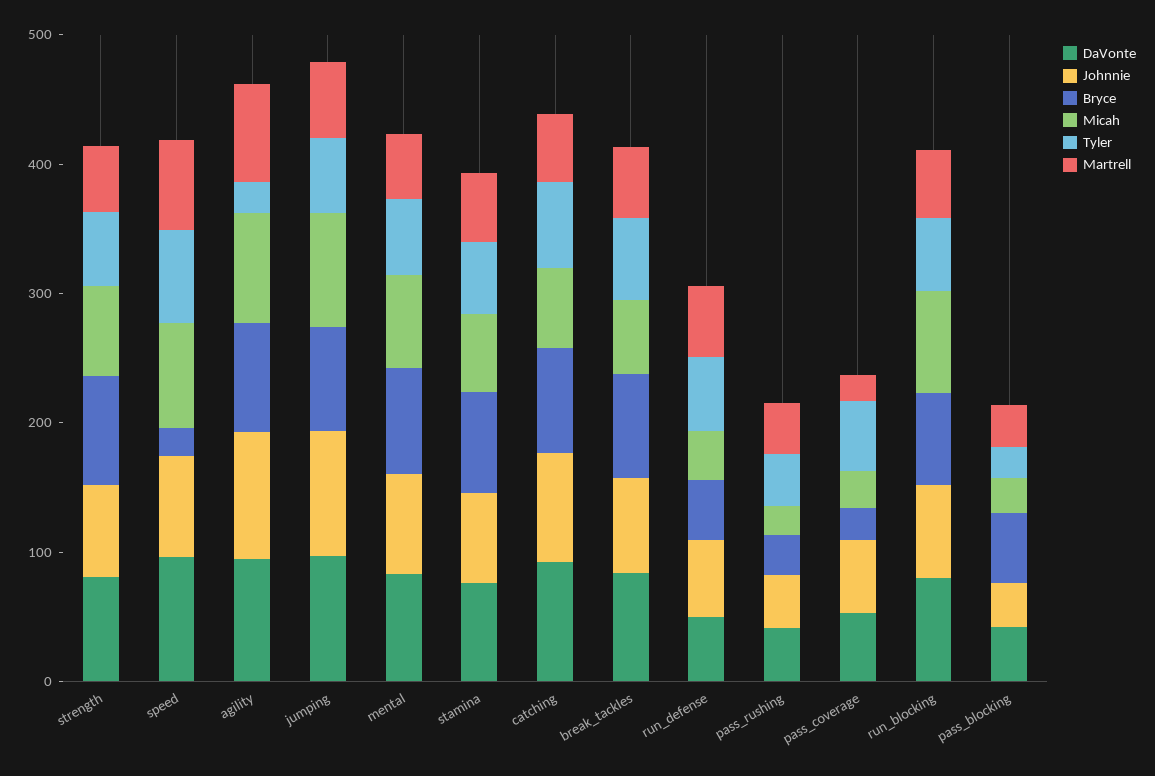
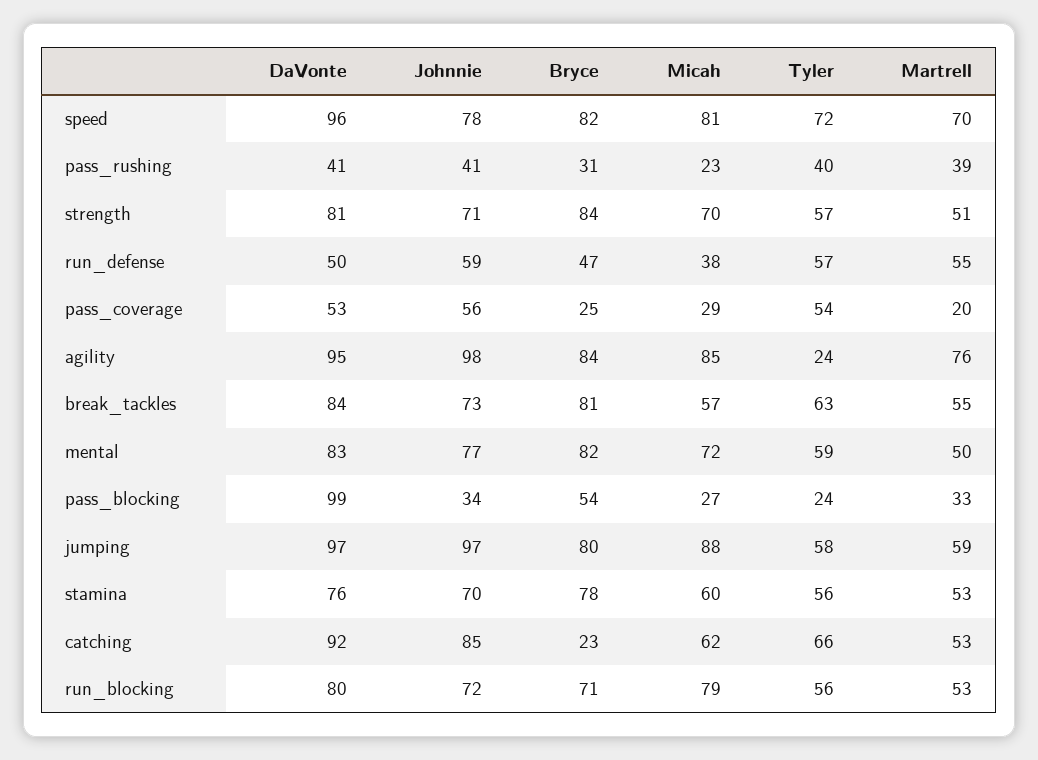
  {
    "DaVonte": {
      "strength": 81,
      "speed": 96,
      "agility": 95,
      "jumping": 97,
      "mental": 83,
      "stamina": 76,
      "catching": 92,
      "break_tackles": 84,
      "run_defense": 50,
      "pass_rushing": 41,
      "pass_coverage": 53,
      "run_blocking": 80,
-     "pass_blocking": 40
+     "pass_blocking": 99
    },
    "Johnnie": {
      "strength": 71,
      "speed": 78,
      "agility": 98,
      "jumping": 97,
      "mental": 77,
      "stamina": 70,
      "catching": 85,
      "break_tackles": 73,
      "run_defense": 59,
      "pass_rushing": 41,
      "pass_coverage": 56,
      "run_blocking": 72,
      "pass_blocking": 34
    },
    "Bryce": {
      "strength": 84,
-     "speed": 20,
+     "speed": 82,
      "agility": 84,
      "jumping": 80,
      "mental": 82,
      "stamina": 78,
-     "catching": 80,
+     "catching": 23,
      "break_tackles": 81,
      "run_defense": 47,
      "pass_rushing": 31,
      "pass_coverage": 25,
      "run_blocking": 71,
      "pass_blocking": 54
    },
    "Micah": {
      "strength": 70,
      "speed": 81,
      "agility": 85,
      "jumping": 88,
      "mental": 72,
      "stamina": 60,
      "catching": 62,
      "break_tackles": 57,
      "run_defense": 38,
      "pass_rushing": 23,
      "pass_coverage": 29,
      "run_blocking": 79,
      "pass_blocking": 27
    },
    "Tyler": {
      "strength": 57,
      "speed": 72,
      "agility": 24,
      "jumping": 58,
      "mental": 59,
      "stamina": 56,
      "catching": 66,
      "break_tackles": 63,
      "run_defense": 57,
      "pass_rushing": 40,
      "pass_coverage": 54,
      "run_blocking": 56,
      "pass_blocking": 24
    },
    "Martrell": {
      "strength": 51,
      "speed": 70,
      "agility": 76,
      "jumping": 59,
      "mental": 50,
      "stamina": 53,
      "catching": 53,
      "break_tackles": 55,
      "run_defense": 55,
      "pass_rushing": 39,
      "pass_coverage": 20,
      "run_blocking": 53,
      "pass_blocking": 33
    }
  }

